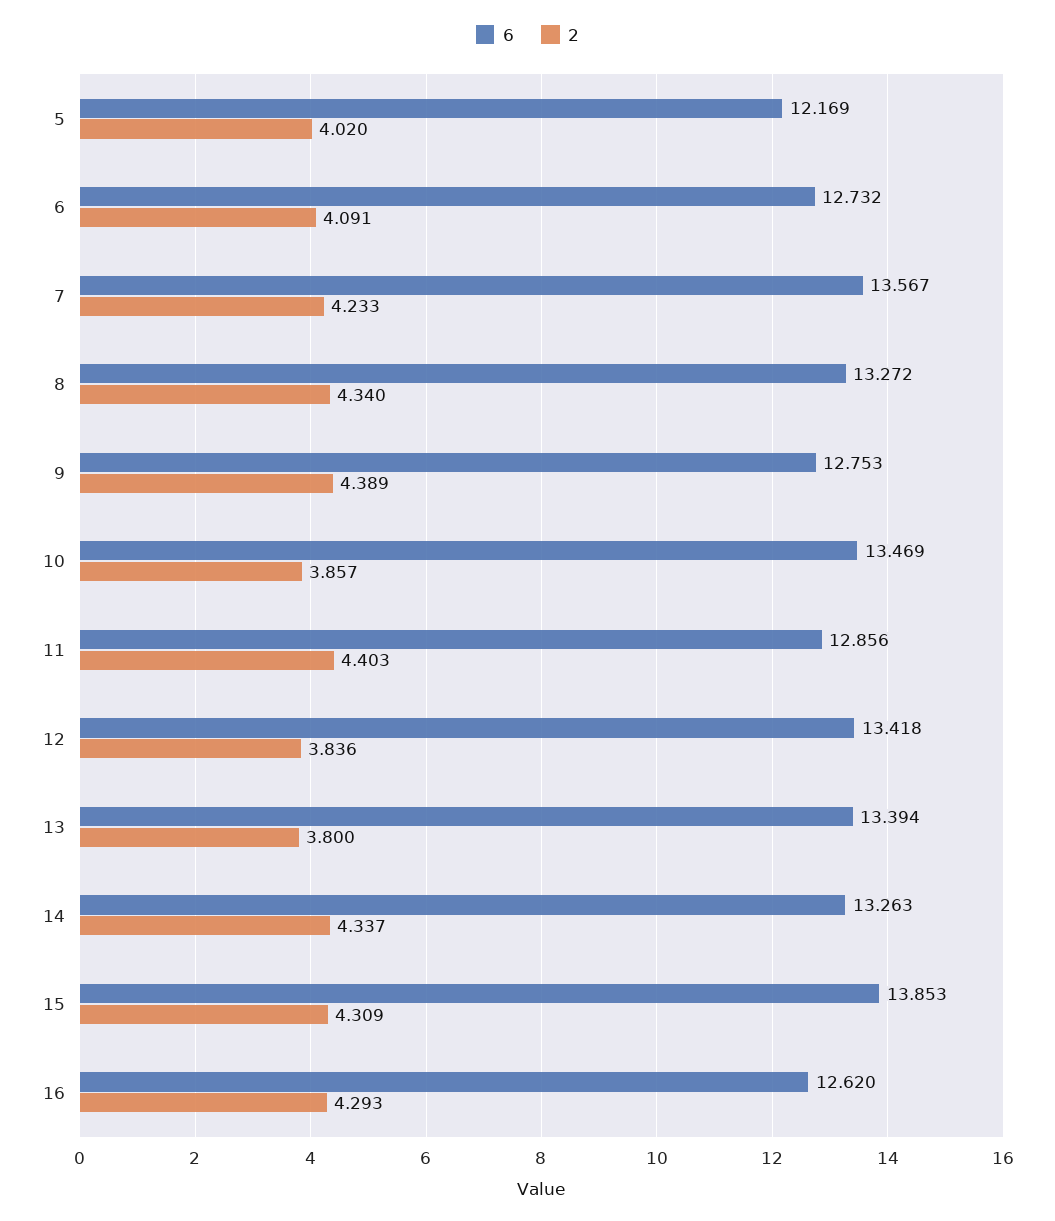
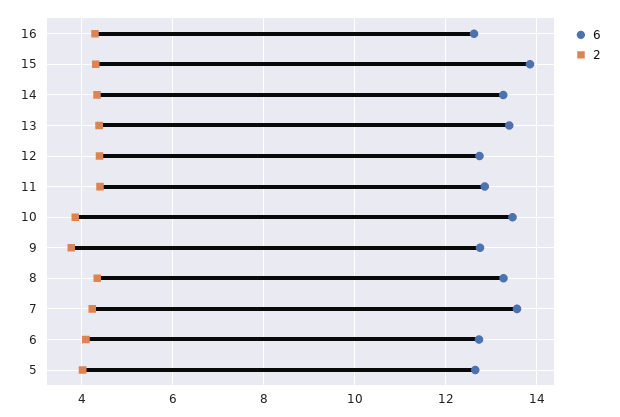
  {
    "6": {
-     "5": 12.169,
+     "5": 12.6,
      "6": 12.732,
      "7": 13.567,
      "8": 13.272,
      "9": 12.753,
      "10": 13.469,
      "11": 12.856,
-     "12": 13.418,
+     "12": 12.8,
      "13": 13.394,
      "14": 13.263,
      "15": 13.853,
      "16": 12.62
    },
    "2": {
      "5": 4.02,
      "6": 4.091,
      "7": 4.233,
      "8": 4.34,
-     "9": 4.389,
+     "9": 3.8,
      "10": 3.857,
      "11": 4.403,
-     "12": 3.836,
+     "12": 4.4,
-     "13": 3.8,
+     "13": 4.4,
      "14": 4.337,
      "15": 4.309,
      "16": 4.293
    }
  }

